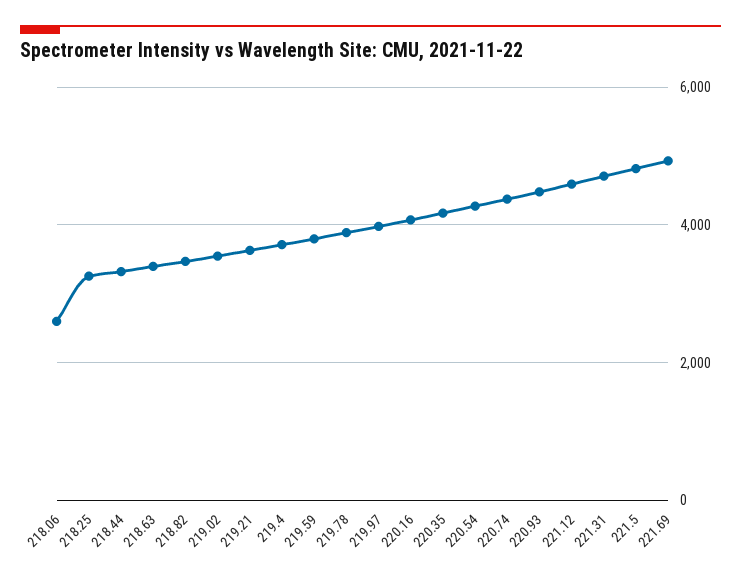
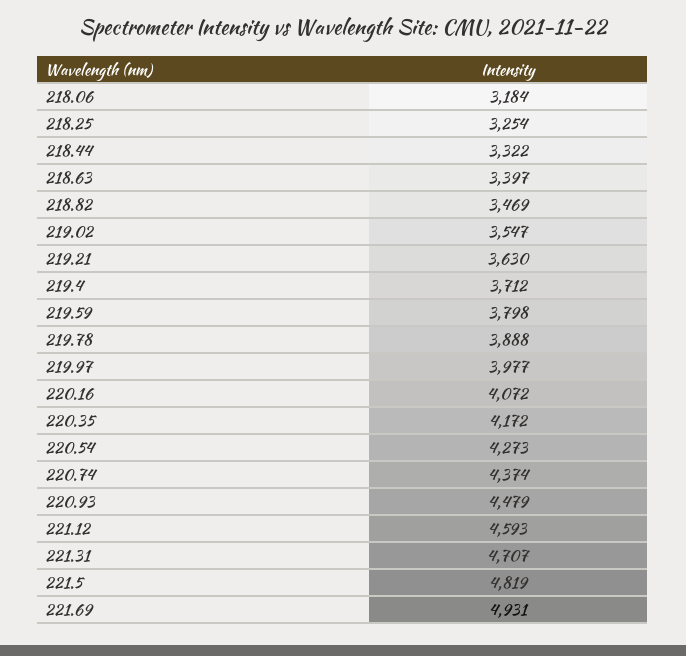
  {
-   "218.06": 2600,
+   "218.06": 3184,
    "218.25": 3254,
    "218.44": 3322,
    "218.63": 3397,
    "218.82": 3469,
    "219.02": 3547,
    "219.21": 3630,
    "219.4": 3712,
    "219.59": 3798,
    "219.78": 3888,
    "219.97": 3977,
    "220.16": 4072,
    "220.35": 4172,
    "220.54": 4273,
    "220.74": 4374,
    "220.93": 4479,
    "221.12": 4593,
    "221.31": 4707,
    "221.5": 4819,
    "221.69": 4931
  }

